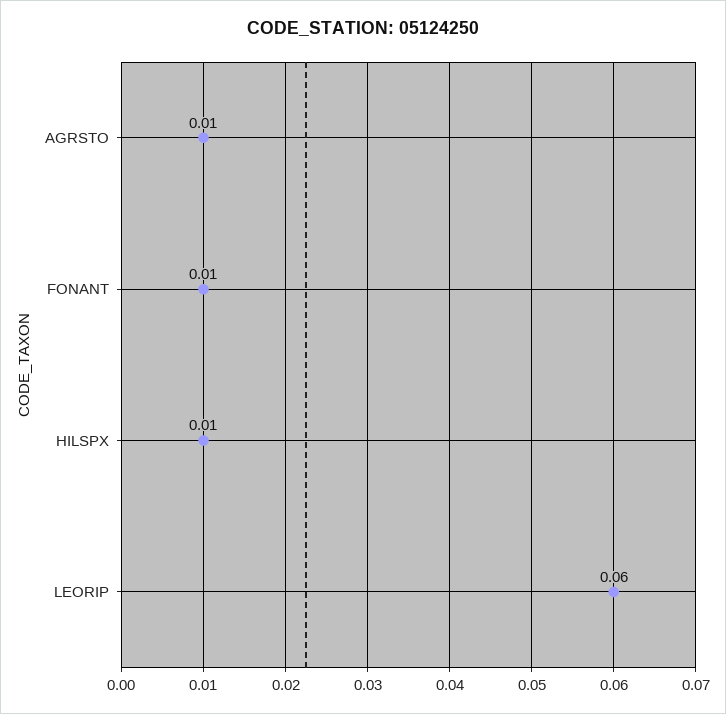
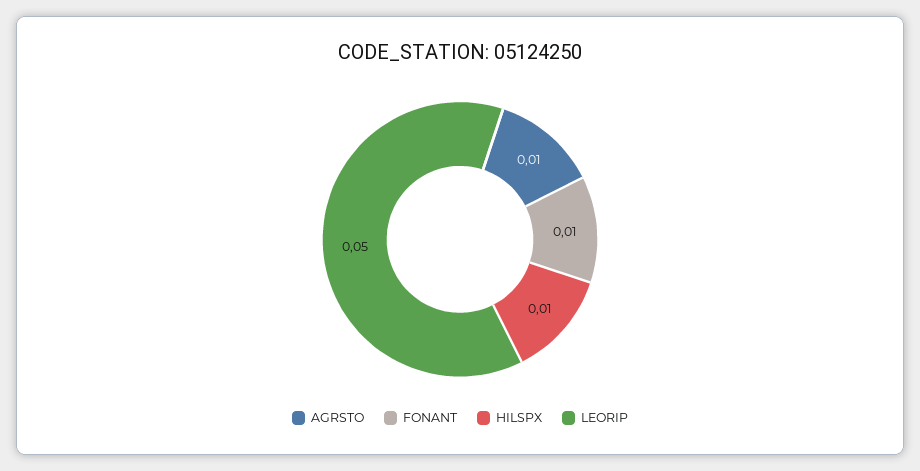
  {
    "AGRSTO": 0.01,
    "FONANT": 0.01,
    "HILSPX": 0.01,
-   "LEORIP": 0.06
+   "LEORIP": 0.05
  }

